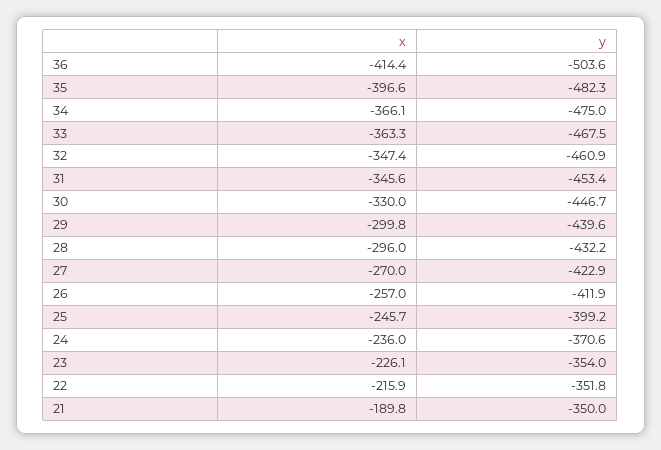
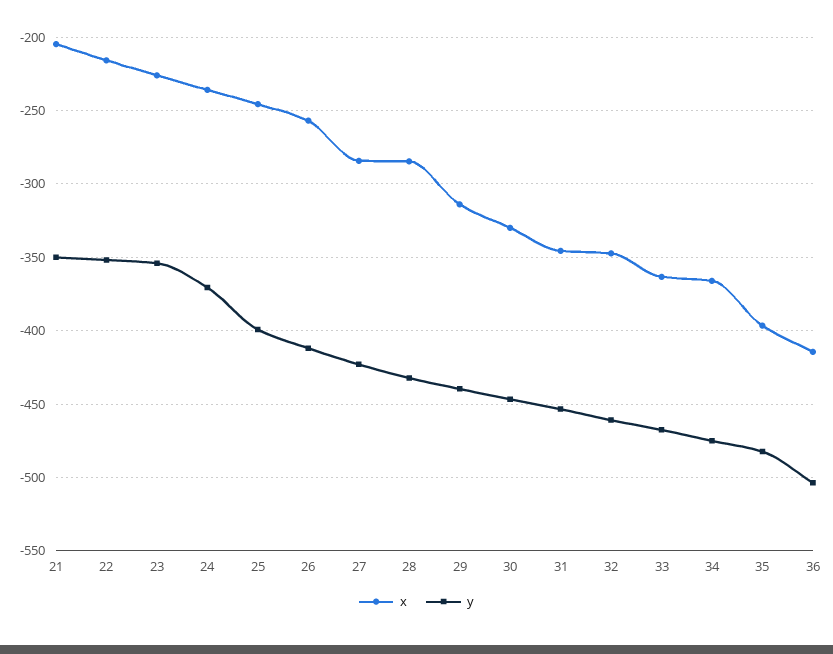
  {
    "x": {
      "36": -414.4,
      "35": -396.6,
      "34": -366.1,
      "33": -363.3,
      "32": -347.4,
      "31": -345.6,
      "30": -330,
-     "29": -299.8,
+     "29": -315,
-     "28": -296,
+     "28": -285,
-     "27": -270,
+     "27": -285,
      "26": -257,
      "25": -245.7,
      "24": -236,
      "23": -226.1,
      "22": -215.9,
-     "21": -189.8
+     "21": -205
    },
    "y": {
      "36": -503.6,
      "35": -482.3,
      "34": -475,
      "33": -467.5,
      "32": -460.9,
      "31": -453.4,
      "30": -446.7,
      "29": -439.6,
      "28": -432.2,
      "27": -422.9,
      "26": -411.9,
      "25": -399.2,
      "24": -370.6,
      "23": -354,
      "22": -351.8,
      "21": -350
    }
  }

